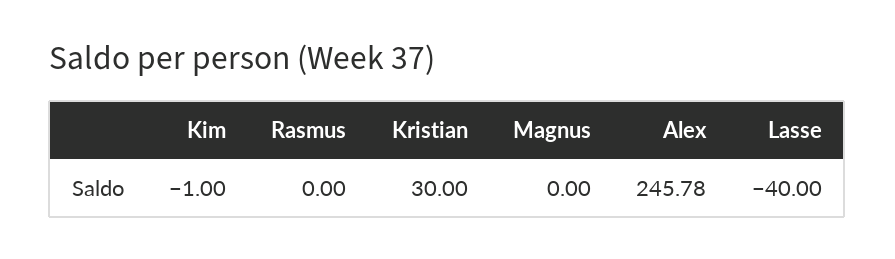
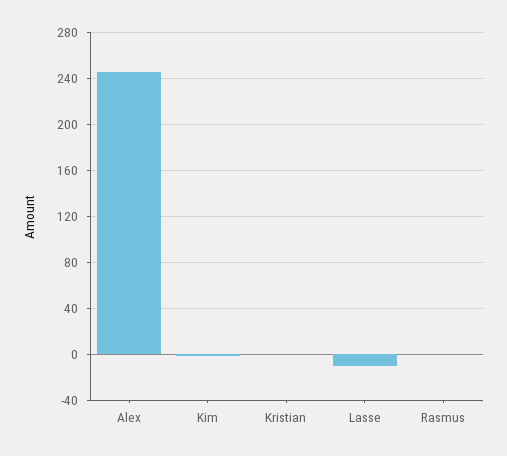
  {
    "Kim": -1,
    "Rasmus": 0,
-   "Kristian": 30,
+   "Kristian": 0,
-   "Magnus": 0,
    "Alex": 245.78,
-   "Lasse": -40
+   "Lasse": -10
  }

